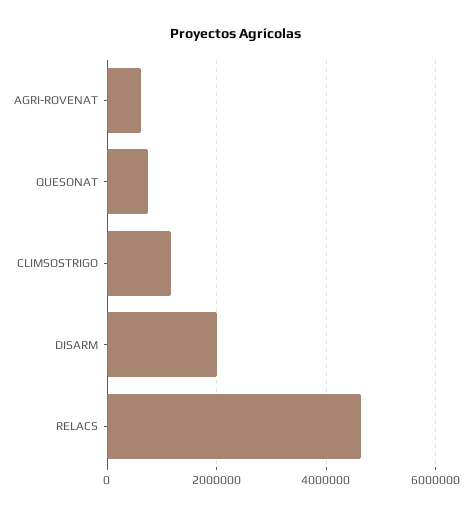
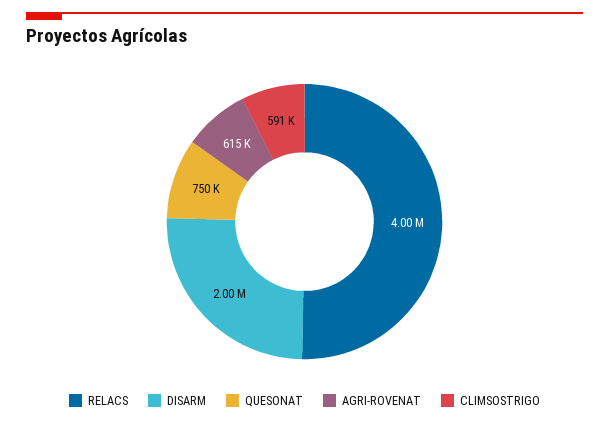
  {
    "AGRI-ROVENAT": 615000,
    "QUESONAT": 750000,
-   "CLIMSOSTRIGO": 1200000,
+   "CLIMSOSTRIGO": 591000,
    "DISARM": 2000000,
-   "RELACS": 4600000
+   "RELACS": 4000000
  }

